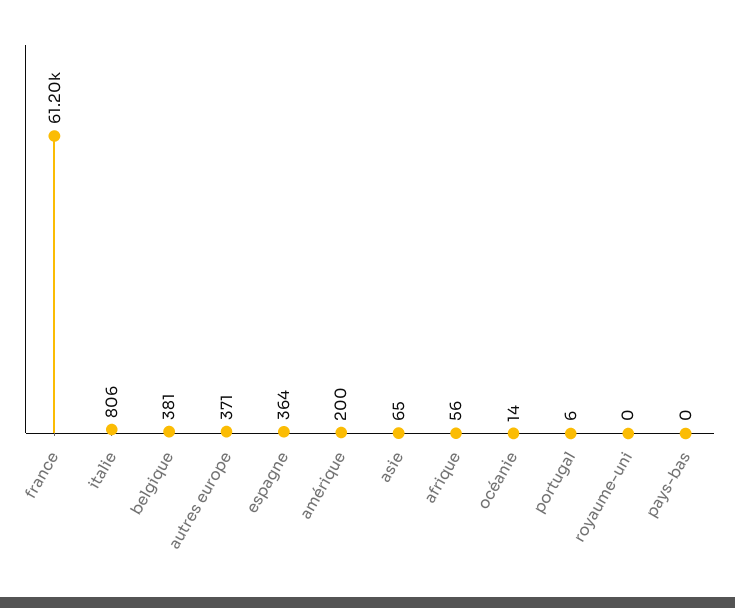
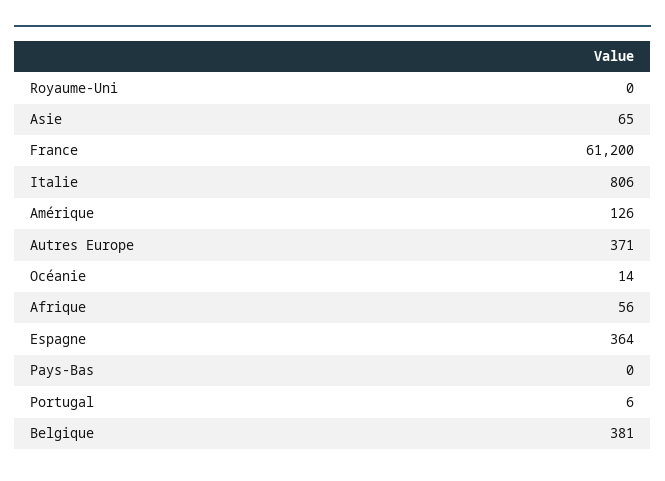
  {
    "france": 61200,
    "italie": 806,
    "belgique": 381,
    "autres europe": 371,
    "espagne": 364,
-   "amérique": 200,
+   "amérique": 126,
    "asie": 65,
    "afrique": 56,
    "océanie": 14,
    "portugal": 6,
    "royaume-uni": 0,
    "pays-bas": 0
  }

